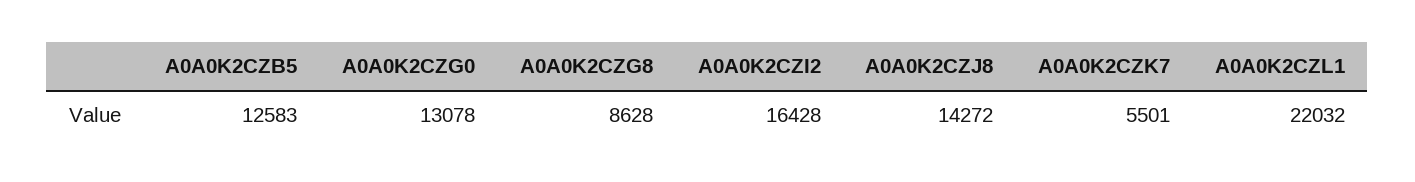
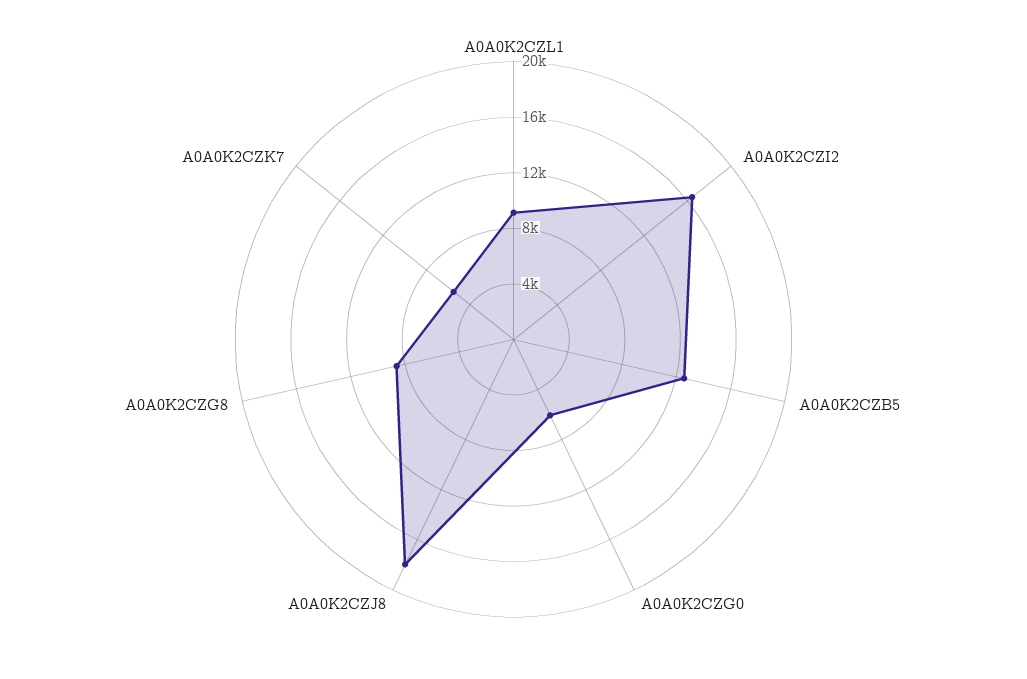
  {
    "A0A0K2CZB5": 12583,
-   "A0A0K2CZG0": 13078,
+   "A0A0K2CZG0": 6000,
    "A0A0K2CZG8": 8628,
    "A0A0K2CZI2": 16428,
-   "A0A0K2CZJ8": 14272,
+   "A0A0K2CZJ8": 18000,
    "A0A0K2CZK7": 5501,
-   "A0A0K2CZL1": 22032
+   "A0A0K2CZL1": 9000
  }

